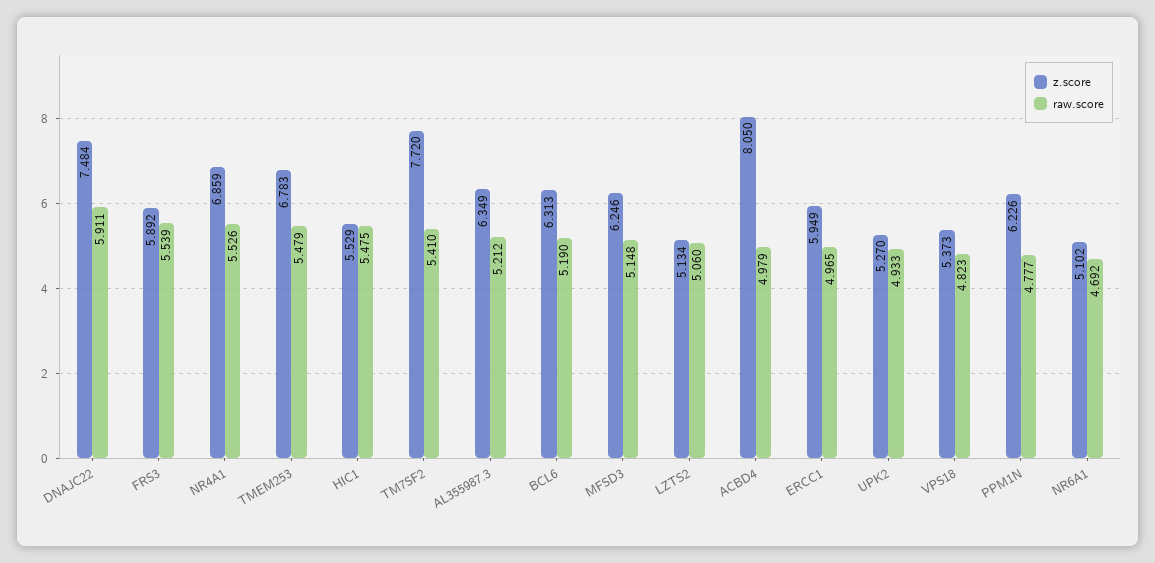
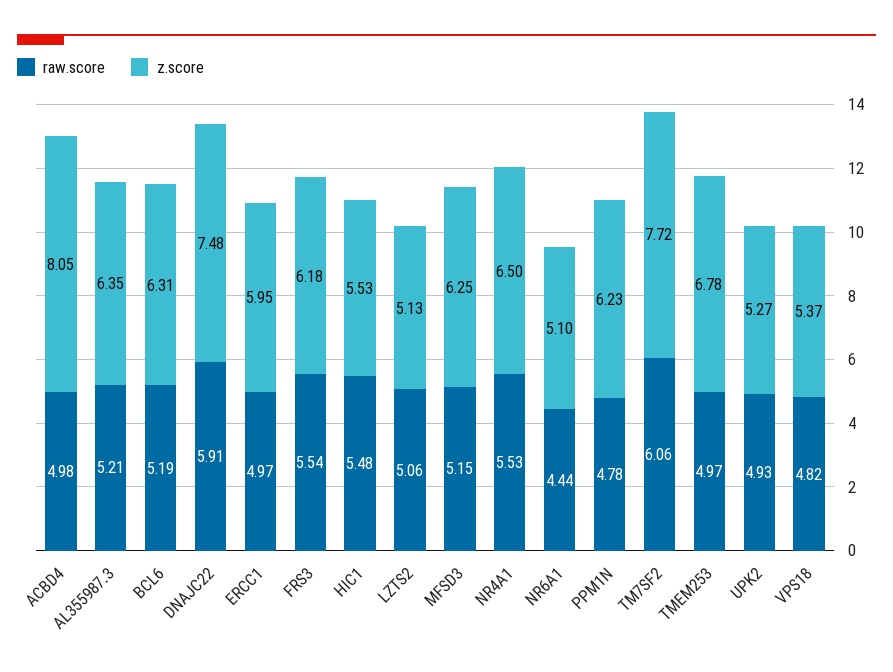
  {
    "z.score": {
      "DNAJC22": 7.484,
-     "FRS3": 5.892,
+     "FRS3": 6.18,
-     "NR4A1": 6.859,
+     "NR4A1": 6.5,
      "TMEM253": 6.783,
      "HIC1": 5.529,
      "TM7SF2": 7.72,
      "AL355987.3": 6.349,
      "BCL6": 6.313,
      "MFSD3": 6.246,
      "LZTS2": 5.134,
      "ACBD4": 8.05,
      "ERCC1": 5.949,
      "UPK2": 5.27,
      "VPS18": 5.373,
      "PPM1N": 6.226,
      "NR6A1": 5.102
    },
    "raw.score": {
      "DNAJC22": 5.911,
      "FRS3": 5.539,
      "NR4A1": 5.526,
-     "TMEM253": 5.479,
+     "TMEM253": 4.97,
      "HIC1": 5.475,
-     "TM7SF2": 5.41,
+     "TM7SF2": 6.06,
      "AL355987.3": 5.212,
      "BCL6": 5.19,
      "MFSD3": 5.148,
      "LZTS2": 5.06,
      "ACBD4": 4.979,
      "ERCC1": 4.965,
      "UPK2": 4.933,
      "VPS18": 4.823,
      "PPM1N": 4.777,
-     "NR6A1": 4.692
+     "NR6A1": 4.44
    }
  }

